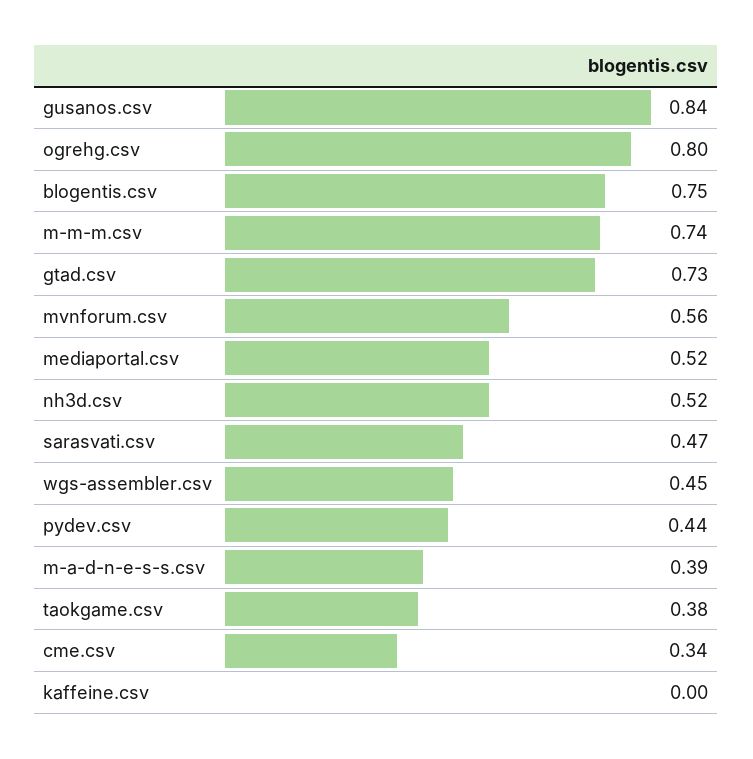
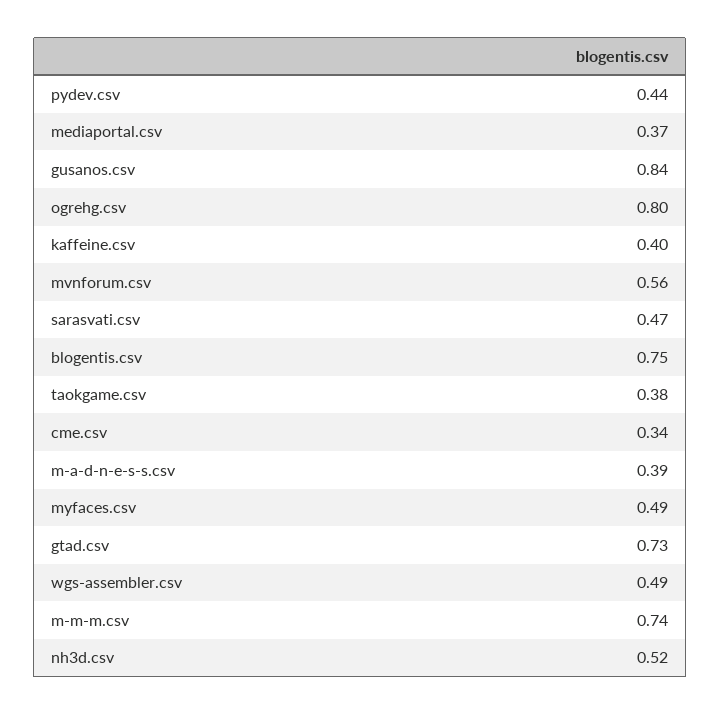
  {
    "gusanos.csv": 0.84,
    "ogrehg.csv": 0.8,
    "blogentis.csv": 0.75,
    "m-m-m.csv": 0.74,
    "gtad.csv": 0.73,
    "mvnforum.csv": 0.56,
-   "mediaportal.csv": 0.52,
+   "mediaportal.csv": 0.37,
    "nh3d.csv": 0.52,
    "sarasvati.csv": 0.47,
-   "wgs-assembler.csv": 0.45,
+   "wgs-assembler.csv": 0.49,
    "pydev.csv": 0.44,
    "m-a-d-n-e-s-s.csv": 0.39,
    "taokgame.csv": 0.38,
    "cme.csv": 0.34,
-   "kaffeine.csv": 0
+   "kaffeine.csv": 0.4,
+   "myfaces.csv": 0.49
  }

